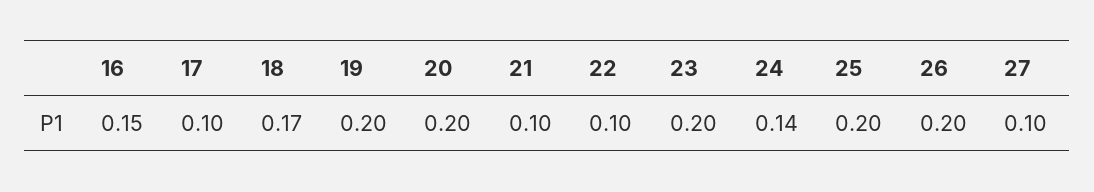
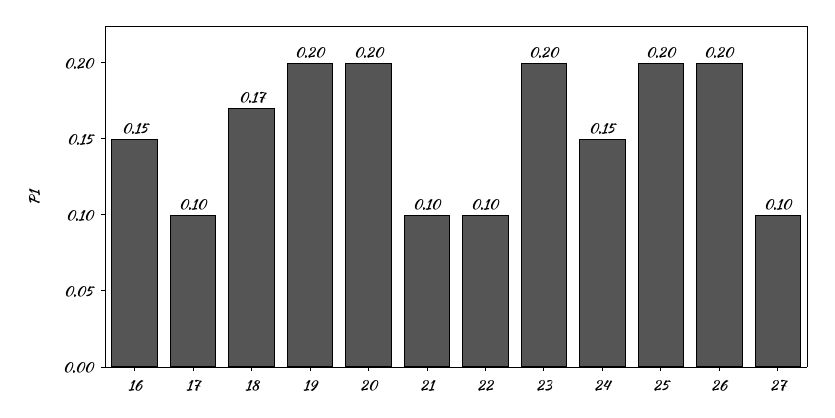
  {
    "16": 0.15,
    "17": 0.1,
    "18": 0.17,
    "19": 0.2,
    "20": 0.2,
    "21": 0.1,
    "22": 0.1,
    "23": 0.2,
-   "24": 0.14,
+   "24": 0.15,
    "25": 0.2,
    "26": 0.2,
    "27": 0.1
  }

